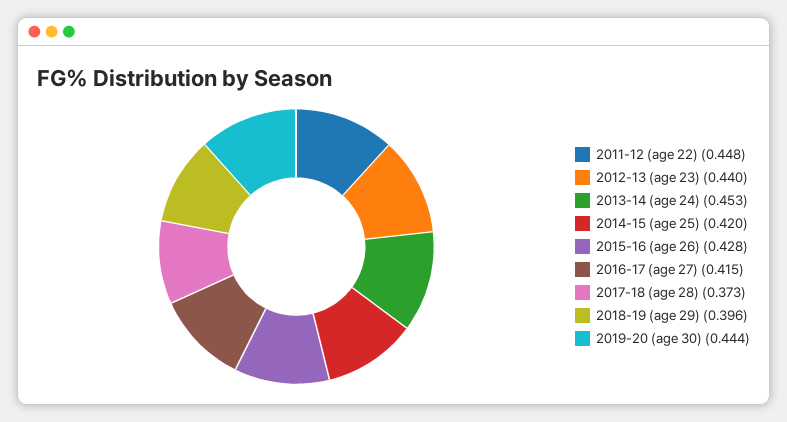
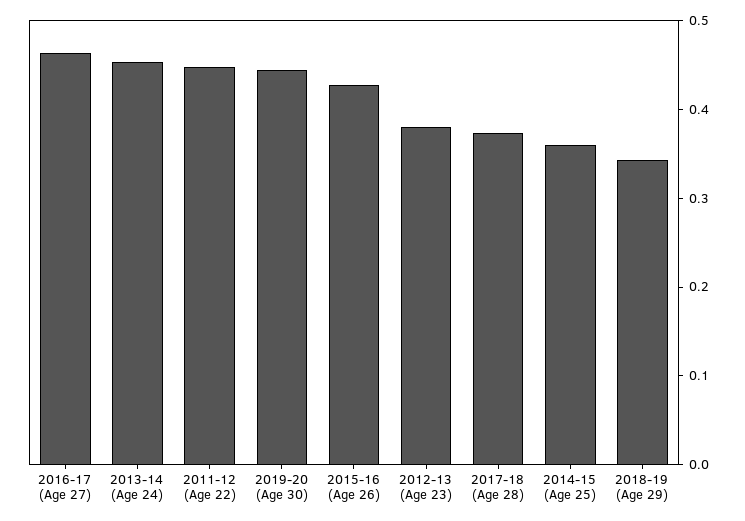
  {
    "2011-12 (age 22)": 0.448,
-   "2012-13 (age 23)": 0.44,
+   "2012-13 (age 23)": 0.38,
    "2013-14 (age 24)": 0.453,
-   "2014-15 (age 25)": 0.42,
+   "2014-15 (age 25)": 0.36,
    "2015-16 (age 26)": 0.428,
-   "2016-17 (age 27)": 0.415,
+   "2016-17 (age 27)": 0.46,
    "2017-18 (age 28)": 0.373,
-   "2018-19 (age 29)": 0.396,
+   "2018-19 (age 29)": 0.34,
    "2019-20 (age 30)": 0.444
  }

